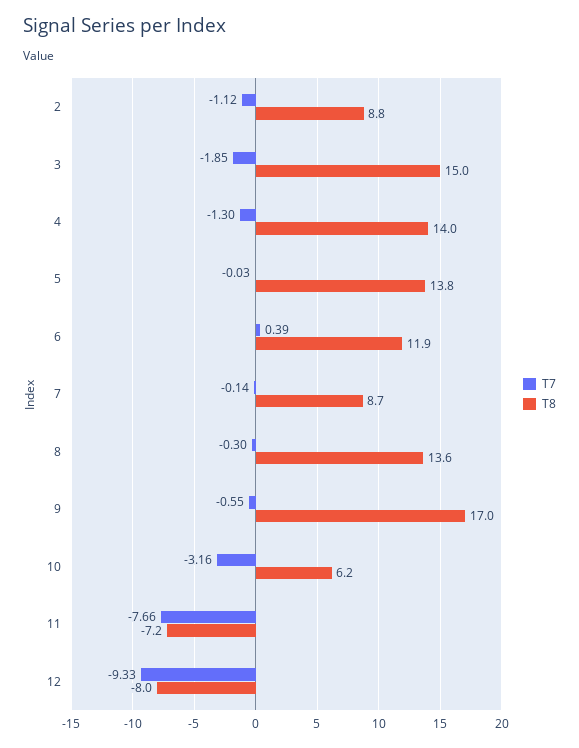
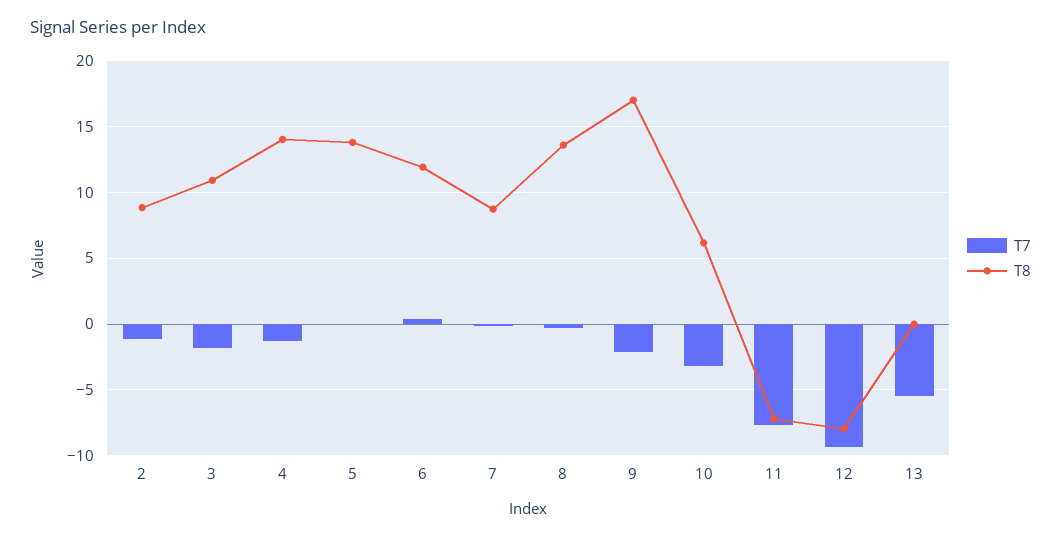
  {
    "T7": {
      "2": -1.12,
      "3": -1.85,
      "4": -1.3,
      "5": -0.03,
      "6": 0.39,
      "7": -0.14,
      "8": -0.3,
-     "9": -0.55,
+     "9": -2,
      "10": -3.16,
      "11": -7.66,
-     "12": -9.33
+     "12": -9.33,
+     "13": -5.5
    },
    "T8": {
      "2": 8.8,
-     "3": 15,
+     "3": 11,
      "4": 14,
      "5": 13.8,
      "6": 11.9,
      "7": 8.7,
      "8": 13.6,
      "9": 17,
      "10": 6.2,
      "11": -7.2,
-     "12": -8
+     "12": -8,
+     "13": 0
    }
  }

